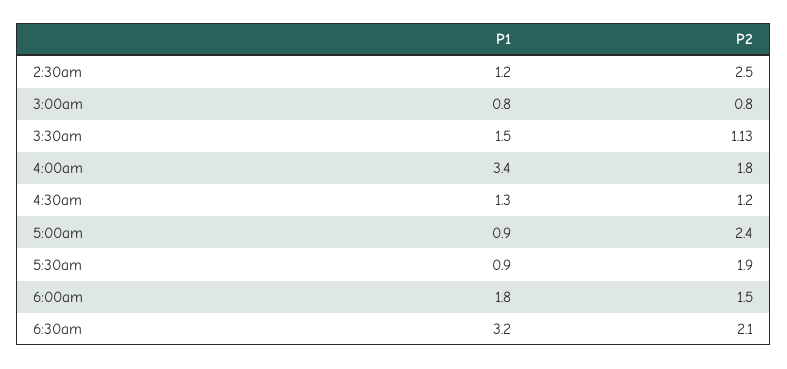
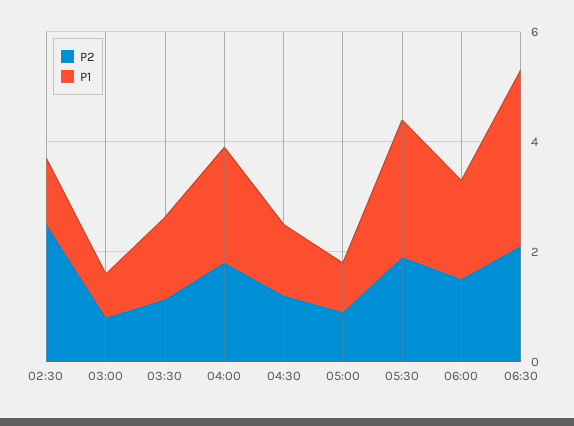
  {
    "P1": {
      "2:30am": 1.2,
      "3:00am": 0.8,
      "3:30am": 1.5,
-     "4:00am": 3.4,
+     "4:00am": 2,
      "4:30am": 1.3,
      "5:00am": 0.9,
-     "5:30am": 0.9,
+     "5:30am": 2.5,
      "6:00am": 1.8,
      "6:30am": 3.2
    },
    "P2": {
      "2:30am": 2.5,
      "3:00am": 0.8,
      "3:30am": 1.13,
      "4:00am": 1.8,
      "4:30am": 1.2,
-     "5:00am": 2.4,
+     "5:00am": 1,
      "5:30am": 1.9,
      "6:00am": 1.5,
      "6:30am": 2.1
    }
  }

